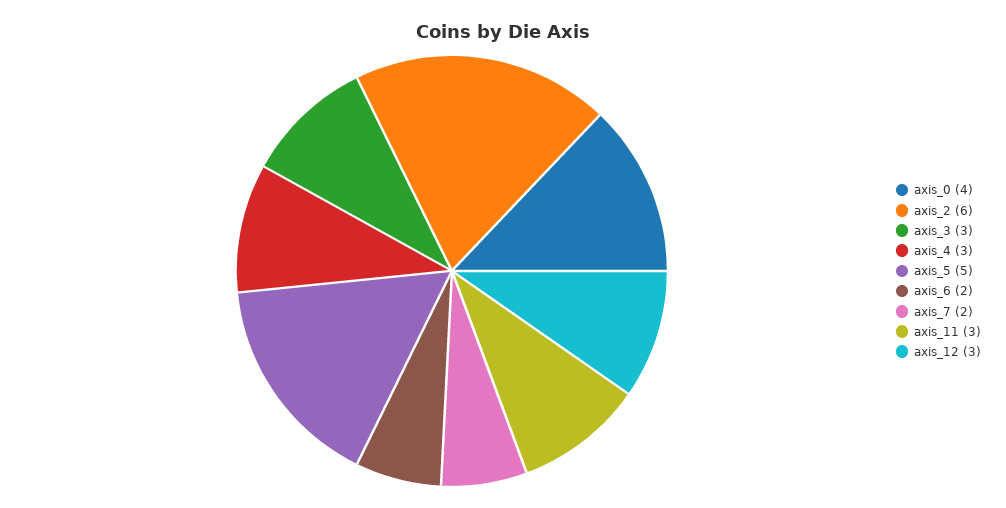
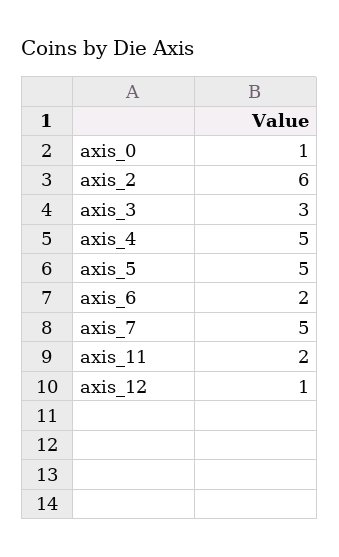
  {
-   "axis_0": 4,
+   "axis_0": 1,
    "axis_2": 6,
    "axis_3": 3,
-   "axis_4": 3,
+   "axis_4": 5,
    "axis_5": 5,
    "axis_6": 2,
-   "axis_7": 2,
+   "axis_7": 5,
-   "axis_11": 3,
+   "axis_11": 2,
-   "axis_12": 3
+   "axis_12": 1
  }

